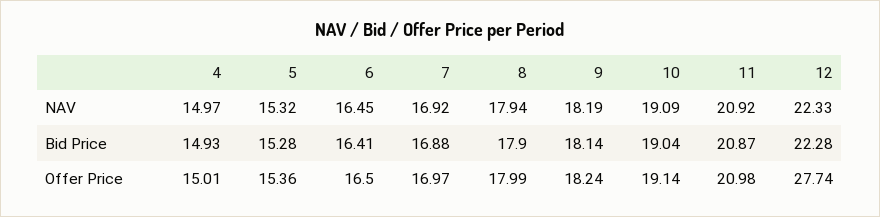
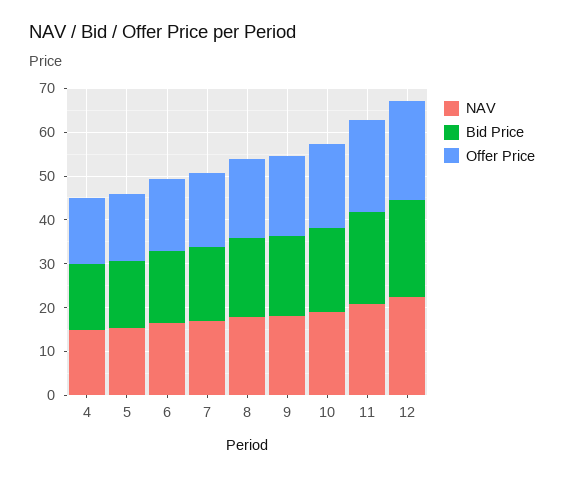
  {
    "NAV": {
      "4": 14.97,
      "5": 15.32,
      "6": 16.45,
      "7": 16.92,
      "8": 17.94,
      "9": 18.19,
      "10": 19.09,
      "11": 20.92,
      "12": 22.33
    },
    "Bid Price": {
      "4": 14.93,
      "5": 15.28,
      "6": 16.41,
      "7": 16.88,
      "8": 17.9,
      "9": 18.14,
      "10": 19.04,
      "11": 20.87,
      "12": 22.28
    },
    "Offer Price": {
      "4": 15.01,
      "5": 15.36,
      "6": 16.5,
      "7": 16.97,
      "8": 17.99,
      "9": 18.24,
      "10": 19.14,
      "11": 20.98,
-     "12": 27.74
+     "12": 22
    }
  }

